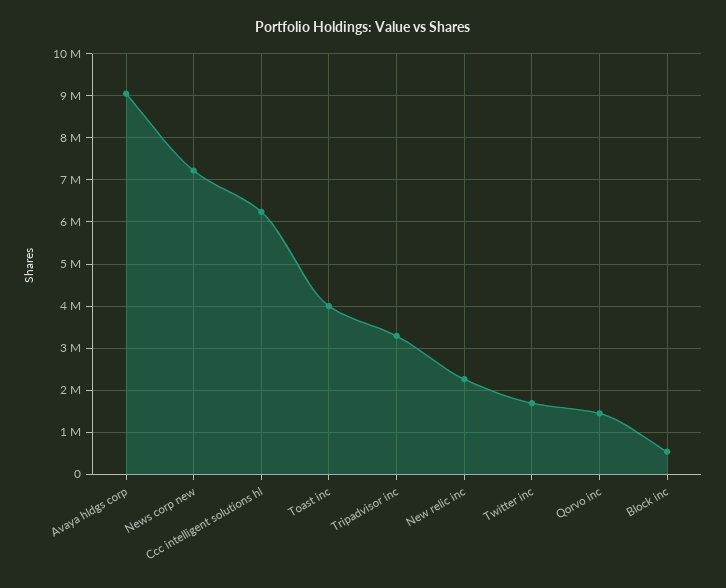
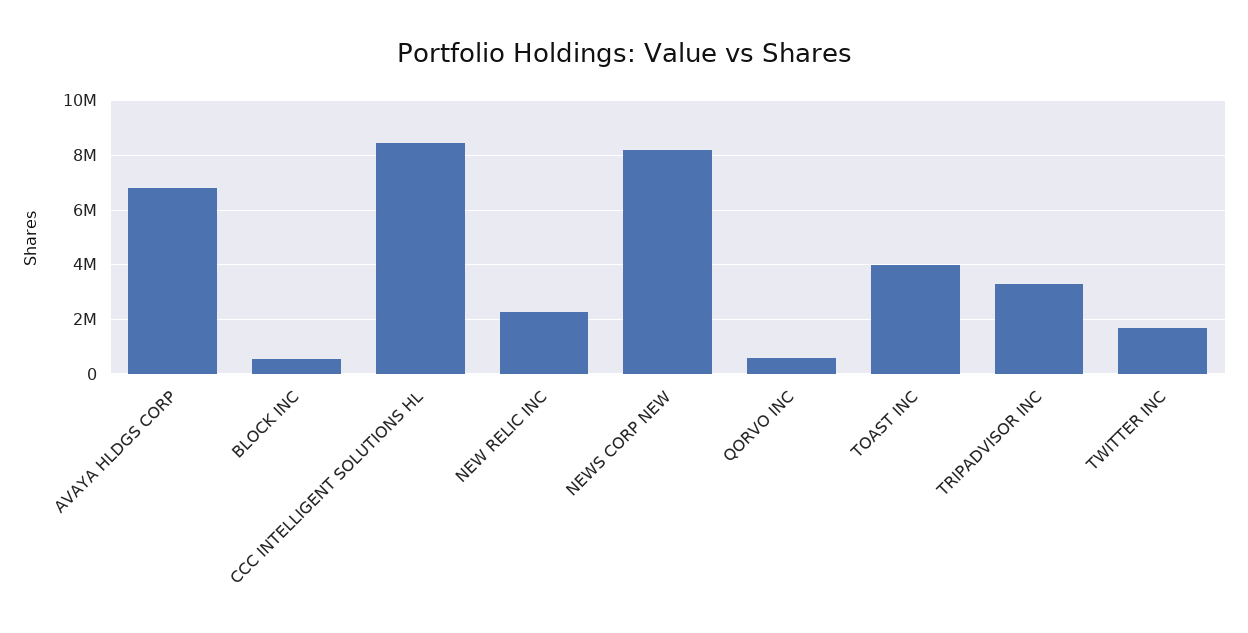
  {
-   "Avaya hldgs corp": 9000000,
+   "Avaya hldgs corp": 6750000,
-   "News corp new": 7200000,
+   "News corp new": 8250000,
-   "Ccc intelligent solutions hl": 6200000,
+   "Ccc intelligent solutions hl": 8500000,
    "Toast inc": 4000000,
    "Tripadvisor inc": 3200000,
    "New relic inc": 2200000,
    "Twitter inc": 1600000,
-   "Qorvo inc": 1400000,
+   "Qorvo inc": 500000,
    "Block inc": 600000
  }

